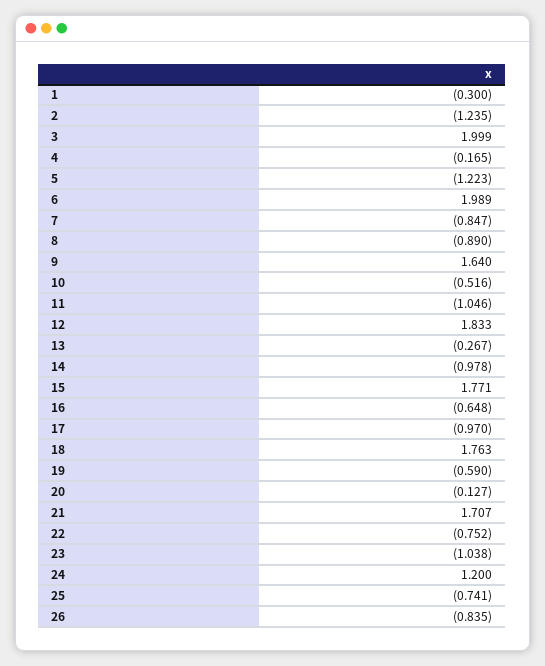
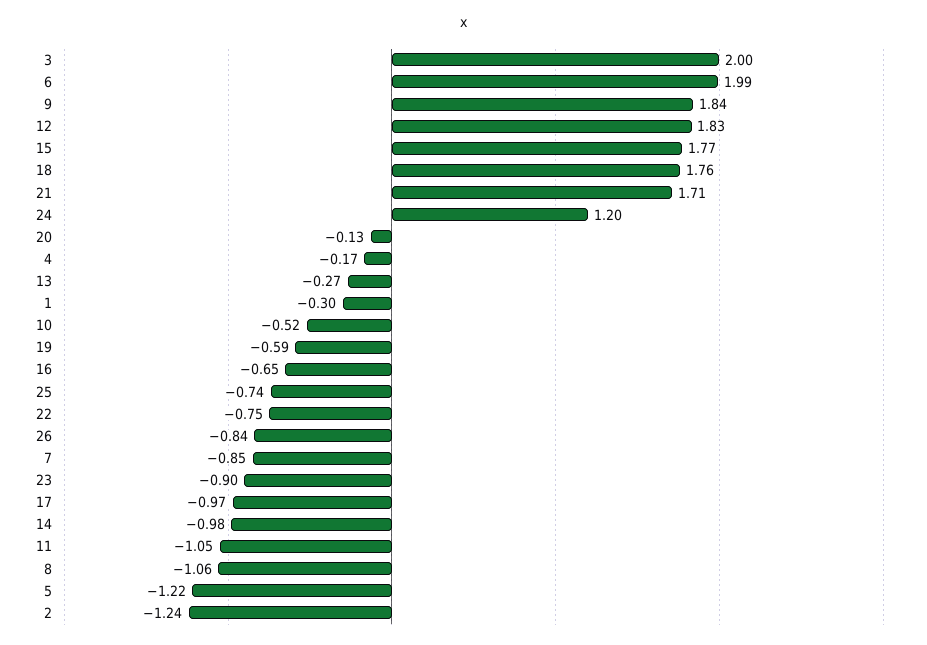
  {
    "1": -0.3,
    "2": -1.235,
    "3": 1.999,
    "4": -0.165,
    "5": -1.223,
    "6": 1.989,
    "7": -0.847,
-   "8": -0.89,
+   "8": -1.06,
-   "9": 1.64,
+   "9": 1.84,
    "10": -0.516,
    "11": -1.046,
    "12": 1.833,
    "13": -0.267,
    "14": -0.978,
    "15": 1.771,
    "16": -0.648,
    "17": -0.97,
    "18": 1.763,
    "19": -0.59,
    "20": -0.127,
    "21": 1.707,
    "22": -0.752,
-   "23": -1.038,
+   "23": -0.9,
    "24": 1.2,
    "25": -0.741,
    "26": -0.835
  }

